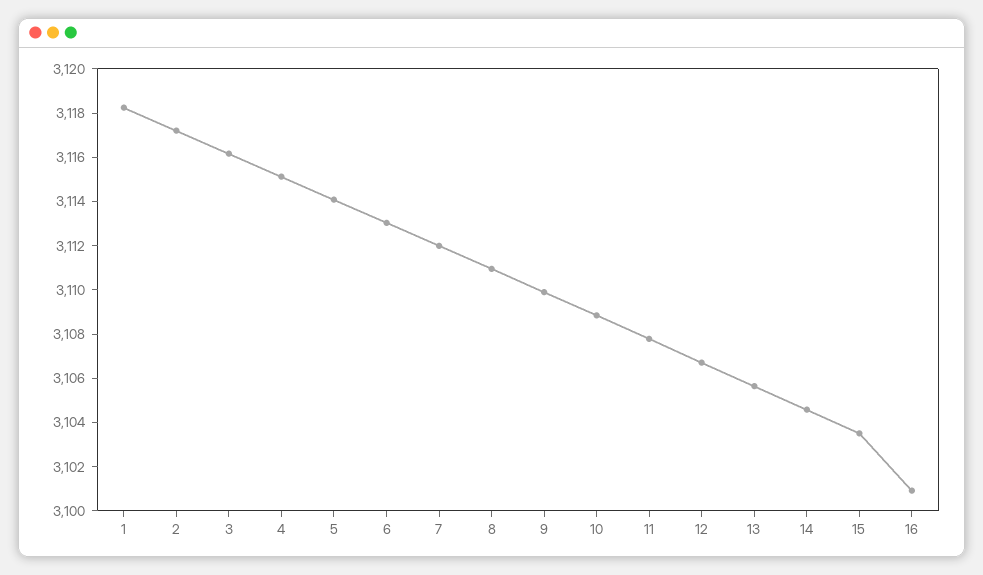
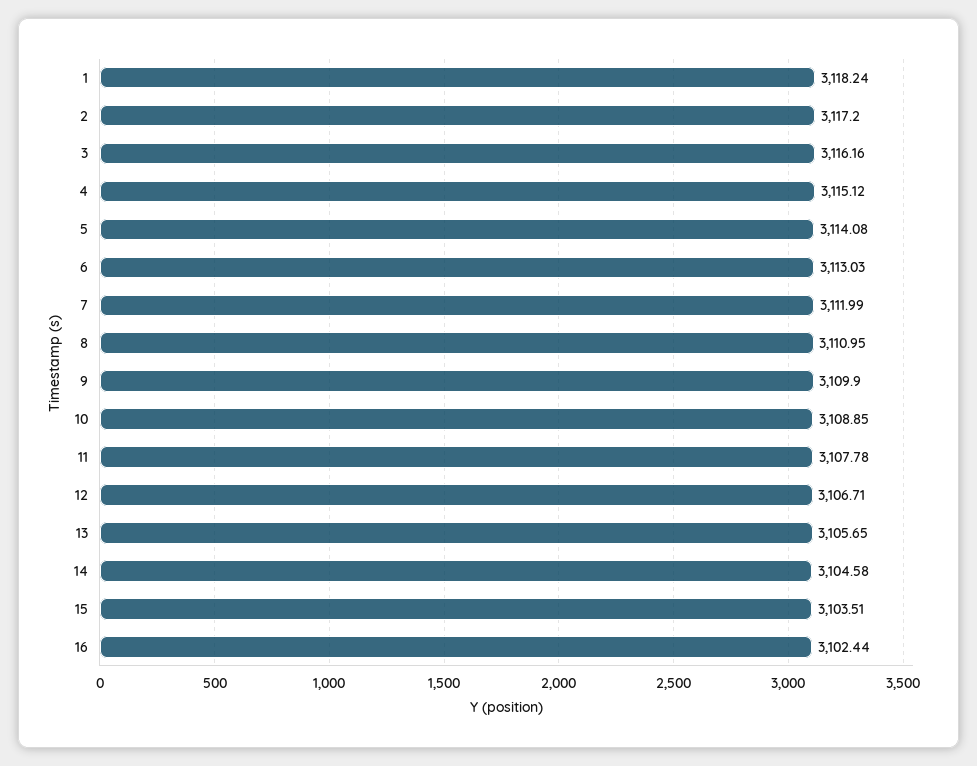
  {
    "1": 3118.24,
    "2": 3117.2,
    "3": 3116.16,
    "4": 3115.12,
    "5": 3114.08,
    "6": 3113.03,
    "7": 3111.99,
    "8": 3110.95,
    "9": 3109.9,
    "10": 3108.85,
    "11": 3107.78,
    "12": 3106.71,
    "13": 3105.65,
    "14": 3104.58,
    "15": 3103.51,
-   "16": 3101
+   "16": 3102.44
  }

